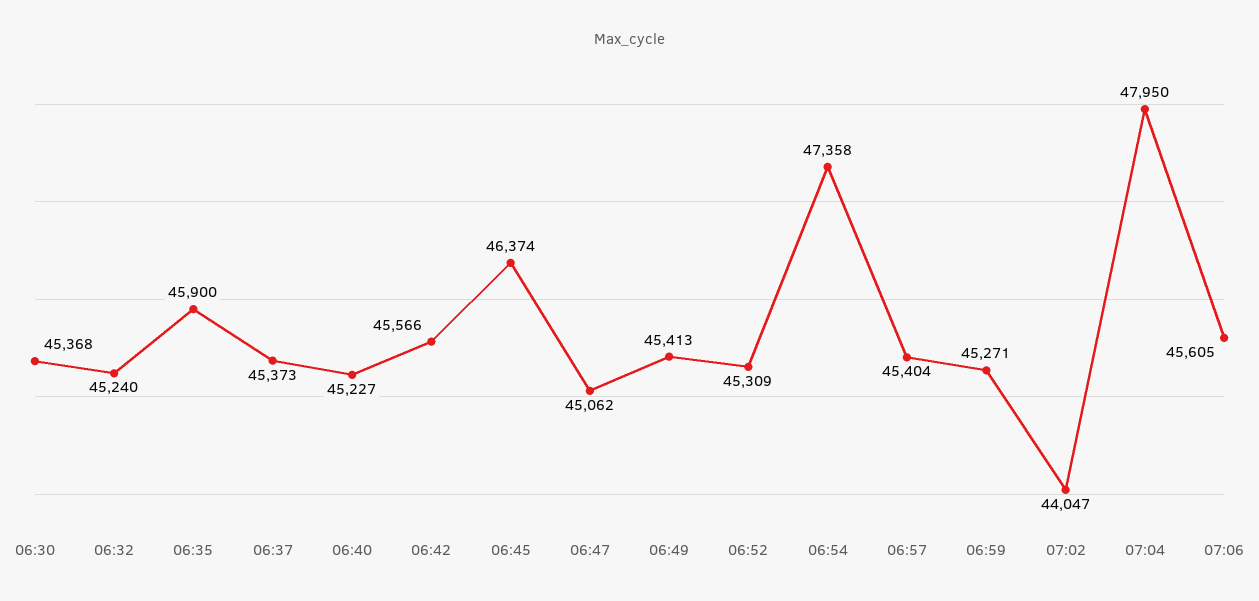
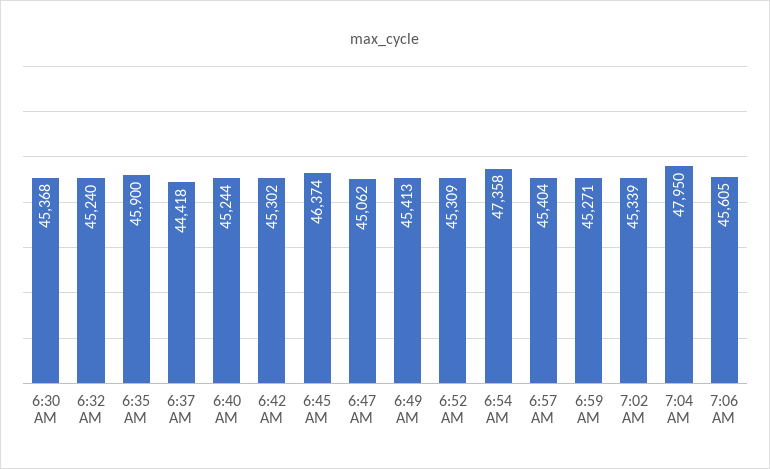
  {
    "06:30": 45368,
    "06:32": 45240,
    "06:35": 45900,
-   "06:37": 45373,
+   "06:37": 44418,
-   "06:40": 45227,
+   "06:40": 45244,
-   "06:42": 45566,
+   "06:42": 45302,
    "06:45": 46374,
    "06:47": 45062,
    "06:49": 45413,
    "06:52": 45309,
    "06:54": 47358,
    "06:57": 45404,
    "06:59": 45271,
-   "07:02": 44047,
+   "07:02": 45339,
    "07:04": 47950,
    "07:06": 45605
  }

